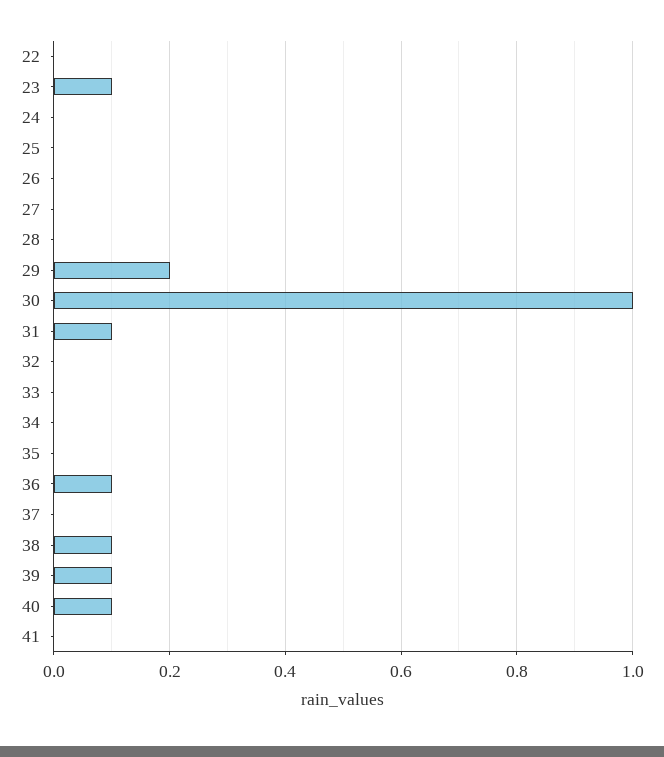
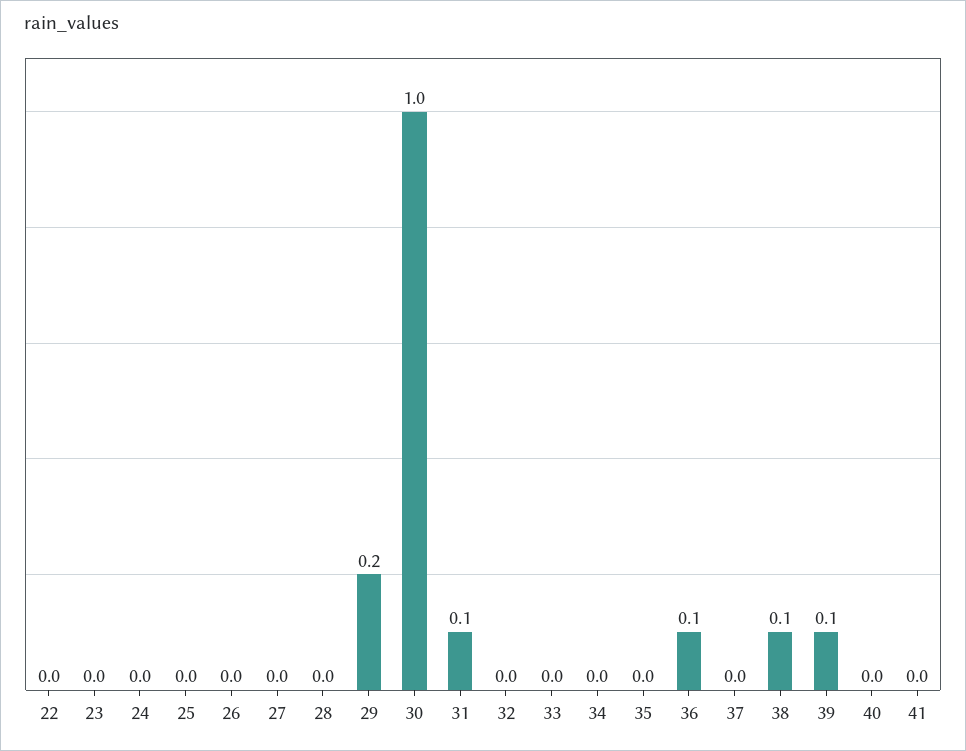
  {
    "22": 0,
-   "23": 0.1,
+   "23": 0,
    "24": 0,
    "25": 0,
    "26": 0,
    "27": 0,
    "28": 0,
    "29": 0.2,
    "30": 1,
    "31": 0.1,
    "32": 0,
    "33": 0,
    "34": 0,
    "35": 0,
    "36": 0.1,
    "37": 0,
    "38": 0.1,
    "39": 0.1,
-   "40": 0.1,
+   "40": 0,
    "41": 0
  }

